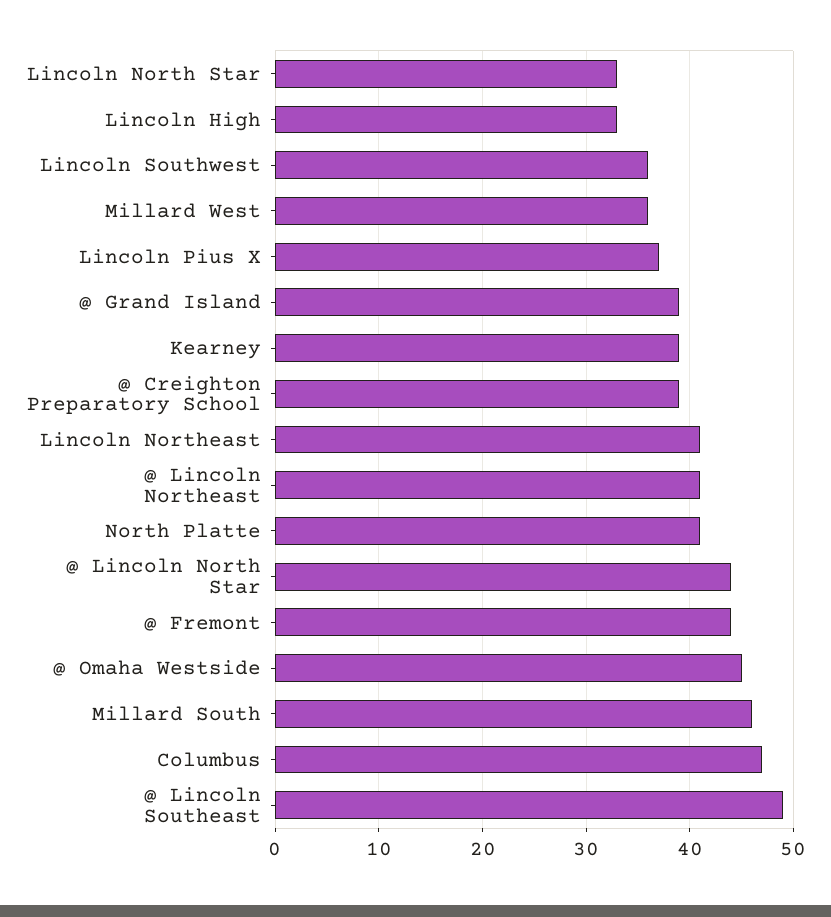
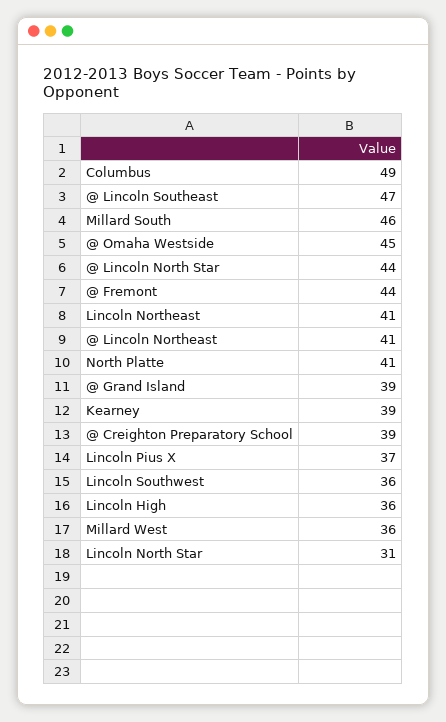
  {
-   "Lincoln North Star": 33,
+   "Lincoln North Star": 31,
-   "Lincoln High": 33,
+   "Lincoln High": 36,
    "Lincoln Southwest": 36,
    "Millard West": 36,
    "Lincoln Pius X": 37,
    "@ Grand Island": 39,
    "Kearney": 39,
    "@ Creighton Preparatory School": 39,
    "Lincoln Northeast": 41,
    "@ Lincoln Northeast": 41,
    "North Platte": 41,
    "@ Lincoln North Star": 44,
    "@ Fremont": 44,
    "@ Omaha Westside": 45,
    "Millard South": 46,
-   "Columbus": 47,
+   "Columbus": 49,
-   "@ Lincoln Southeast": 49
+   "@ Lincoln Southeast": 47
  }

